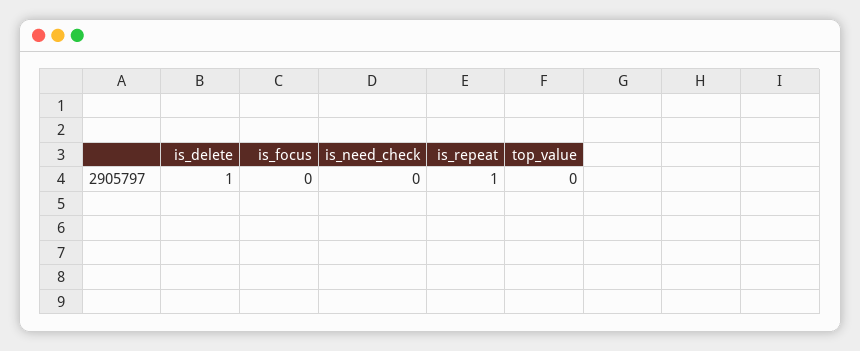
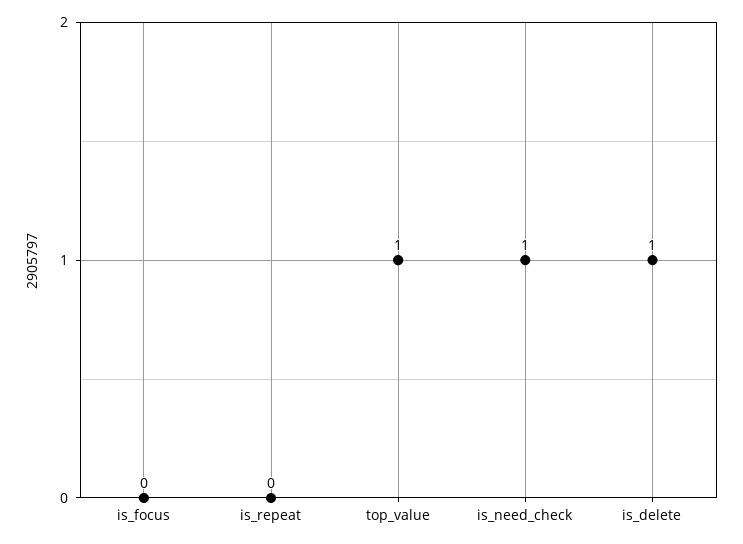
  {
    "is_delete": 1,
    "is_focus": 0,
-   "is_need_check": 0,
+   "is_need_check": 1,
-   "is_repeat": 1,
+   "is_repeat": 0,
-   "top_value": 0
+   "top_value": 1
  }

